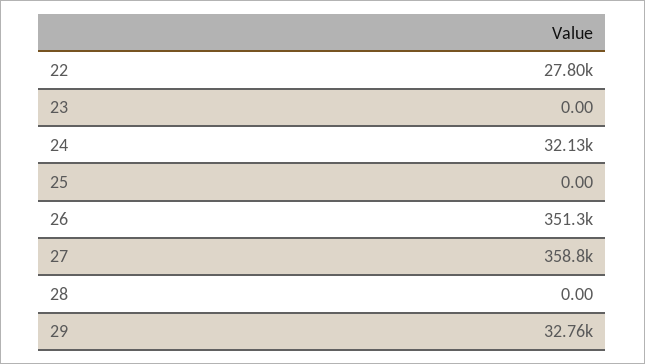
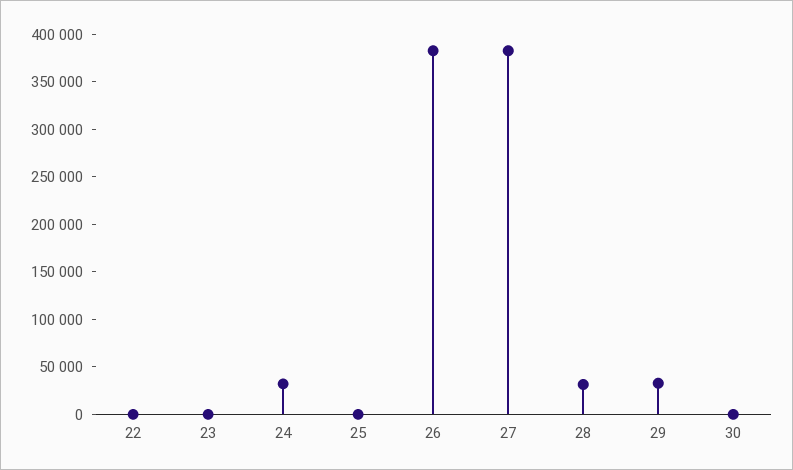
  {
-   "22": 27800,
+   "22": 0,
    "23": 0,
    "24": 32130,
    "25": 0,
-   "26": 351300,
+   "26": 380000,
-   "27": 358800,
+   "27": 380000,
-   "28": 0,
+   "28": 30000,
-   "29": 32760
+   "29": 32760,
+   "30": 0
  }

